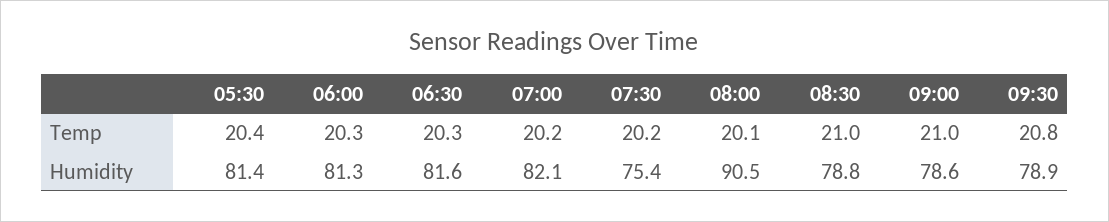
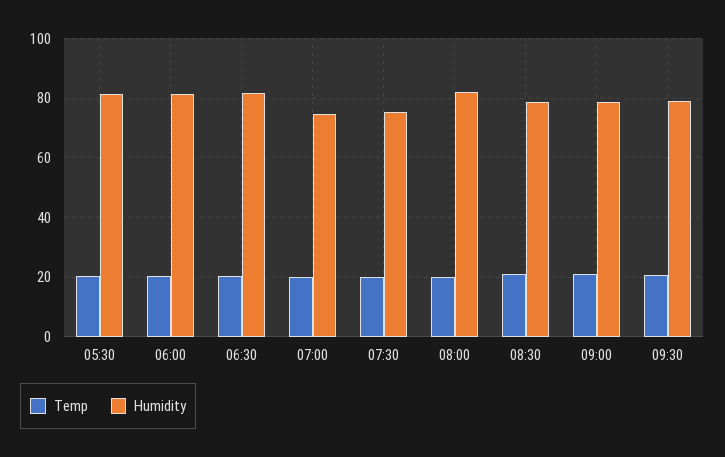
  {
    "Temp": {
      "05:30": 20.4,
      "06:00": 20.3,
      "06:30": 20.3,
      "07:00": 20.2,
      "07:30": 20.2,
      "08:00": 20.1,
      "08:30": 21,
      "09:00": 21,
      "09:30": 20.8
    },
    "Humidity": {
      "05:30": 81.4,
      "06:00": 81.3,
      "06:30": 81.6,
-     "07:00": 82.1,
+     "07:00": 75,
      "07:30": 75.4,
-     "08:00": 90.5,
+     "08:00": 82.5,
      "08:30": 78.8,
      "09:00": 78.6,
      "09:30": 78.9
    }
  }

